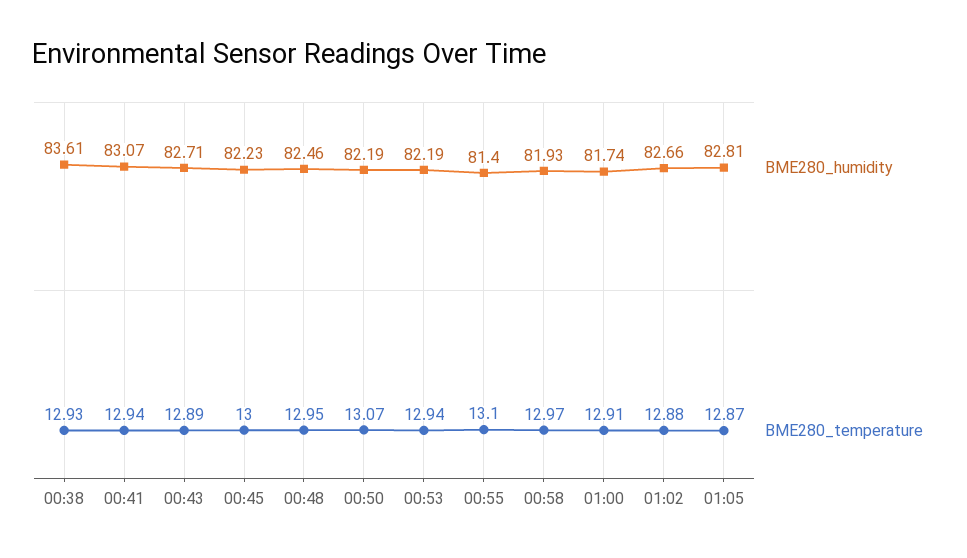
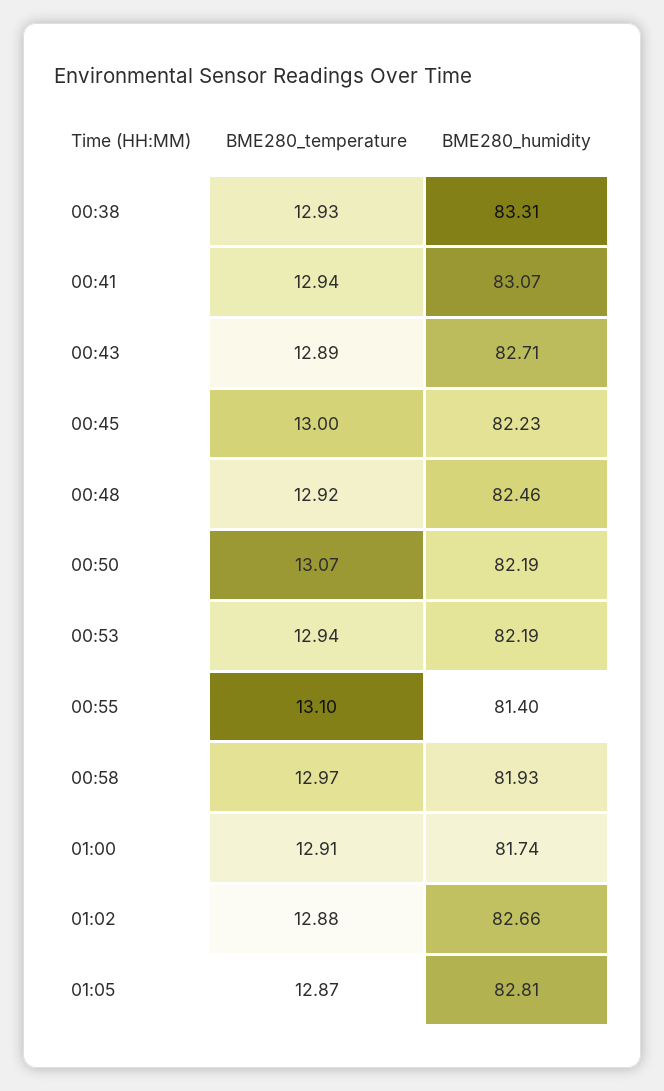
  {
    "BME280_humidity": {
-     "00:38": 83.61,
+     "00:38": 83.31,
      "00:41": 83.07,
      "00:43": 82.71,
      "00:45": 82.23,
      "00:48": 82.46,
      "00:50": 82.19,
      "00:53": 82.19,
      "00:55": 81.4,
      "00:58": 81.93,
      "01:00": 81.74,
      "01:02": 82.66,
      "01:05": 82.81
    },
    "BME280_temperature": {
      "00:38": 12.93,
      "00:41": 12.94,
      "00:43": 12.89,
      "00:45": 13,
-     "00:48": 12.95,
+     "00:48": 12.92,
      "00:50": 13.07,
      "00:53": 12.94,
      "00:55": 13.1,
      "00:58": 12.97,
      "01:00": 12.91,
      "01:02": 12.88,
      "01:05": 12.87
    }
  }

